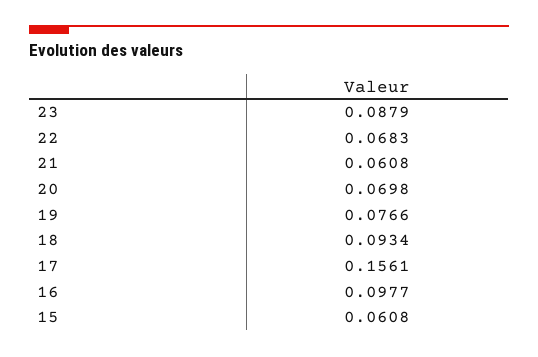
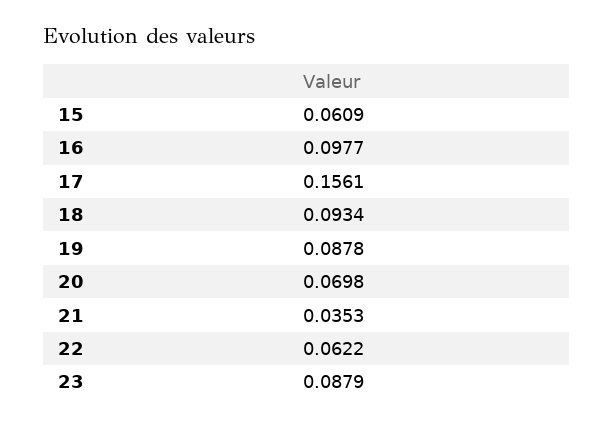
  {
    "23": 0.0879,
-   "22": 0.0683,
+   "22": 0.0622,
-   "21": 0.0608,
+   "21": 0.0353,
    "20": 0.0698,
-   "19": 0.0766,
+   "19": 0.0878,
    "18": 0.0934,
    "17": 0.1561,
    "16": 0.0977,
-   "15": 0.0608
+   "15": 0.0609
  }

